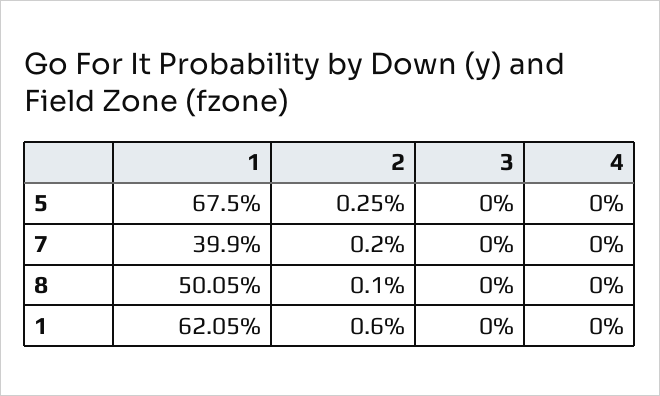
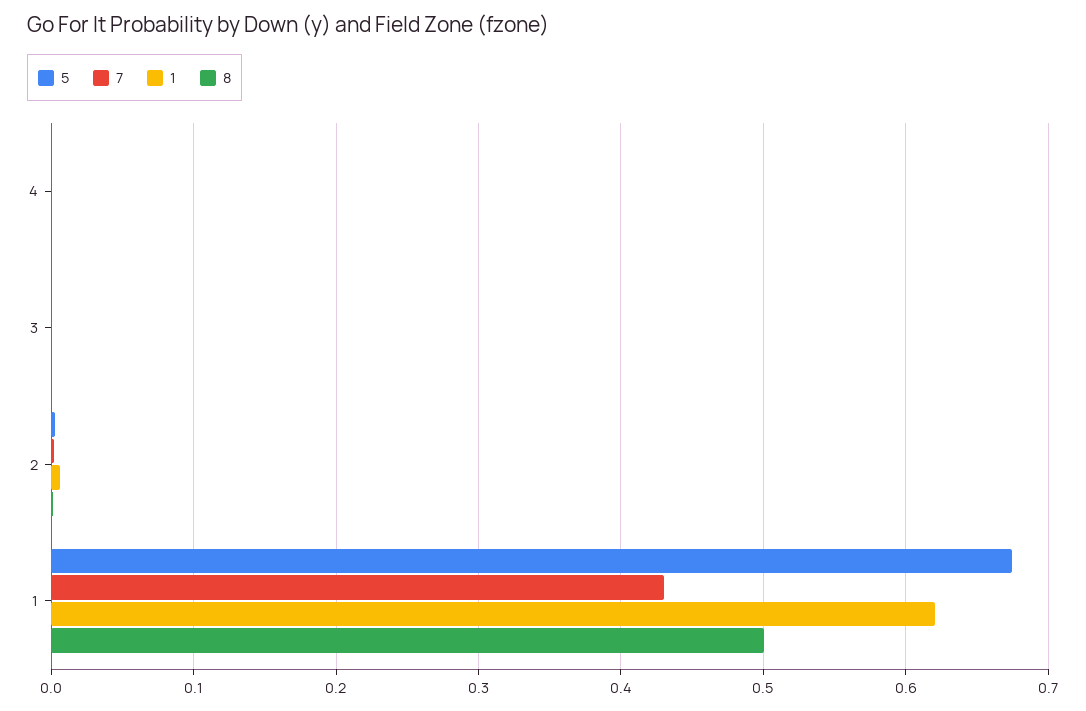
  {
    "5": {
      "1": 0.675,
      "2": 0.0025,
      "3": 0,
      "4": 0
    },
    "7": {
-     "1": 0.399,
+     "1": 0.43,
      "2": 0.002,
      "3": 0,
      "4": 0
    },
    "8": {
      "1": 0.5005,
      "2": 0.001,
      "3": 0,
      "4": 0
    },
    "1": {
      "1": 0.6205,
      "2": 0.006,
      "3": 0,
      "4": 0
    }
  }

